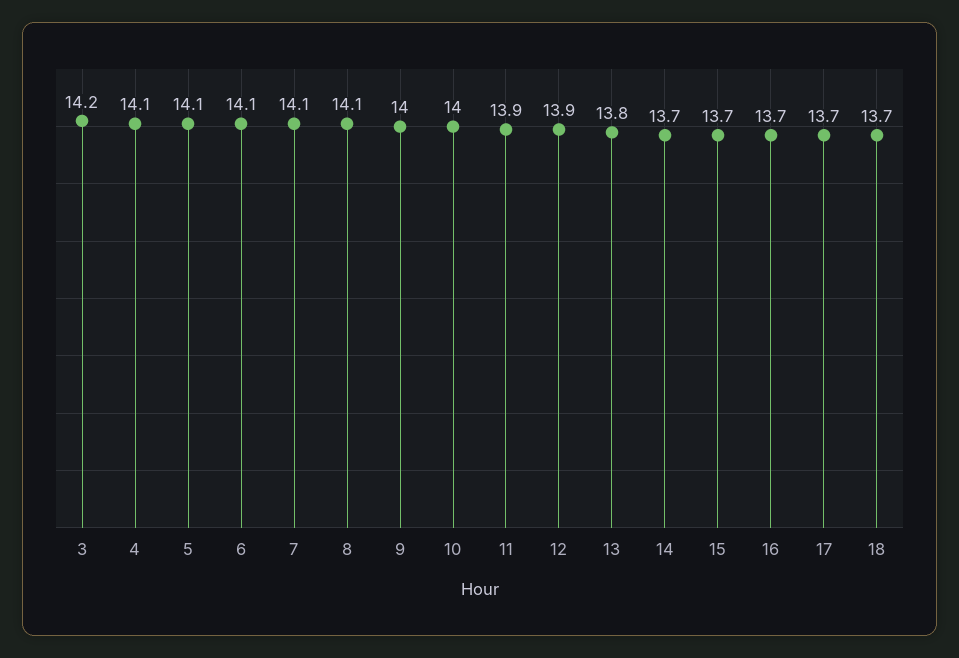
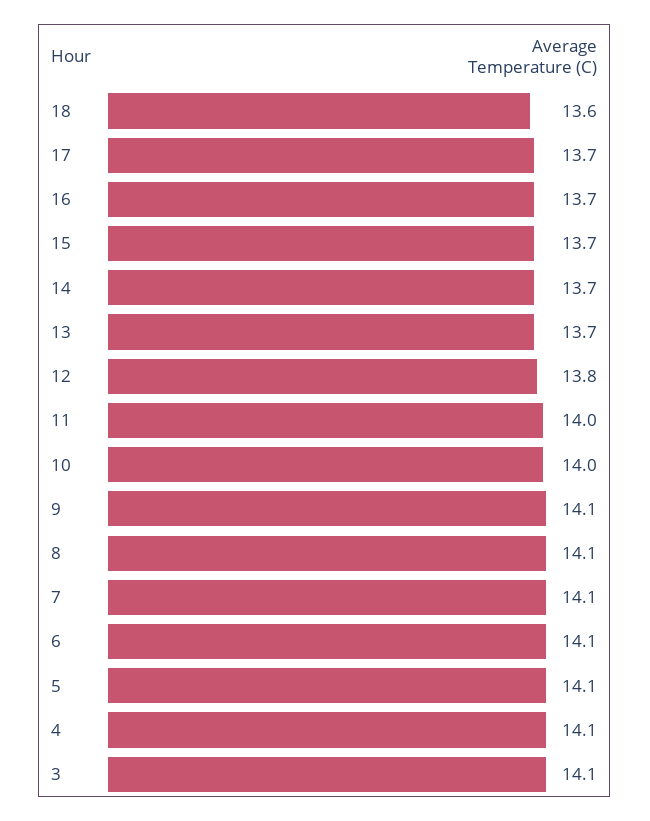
  {
-   "3": 14.2,
+   "3": 14.1,
    "4": 14.1,
    "5": 14.1,
    "6": 14.1,
    "7": 14.1,
    "8": 14.1,
-   "9": 14,
+   "9": 14.1,
    "10": 14,
-   "11": 13.9,
+   "11": 14,
-   "12": 13.9,
+   "12": 13.8,
-   "13": 13.8,
+   "13": 13.7,
    "14": 13.7,
    "15": 13.7,
    "16": 13.7,
    "17": 13.7,
-   "18": 13.7
+   "18": 13.6
  }

